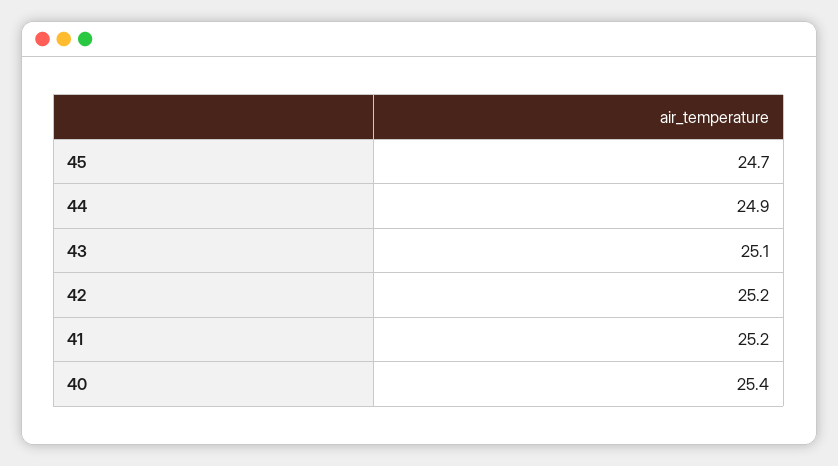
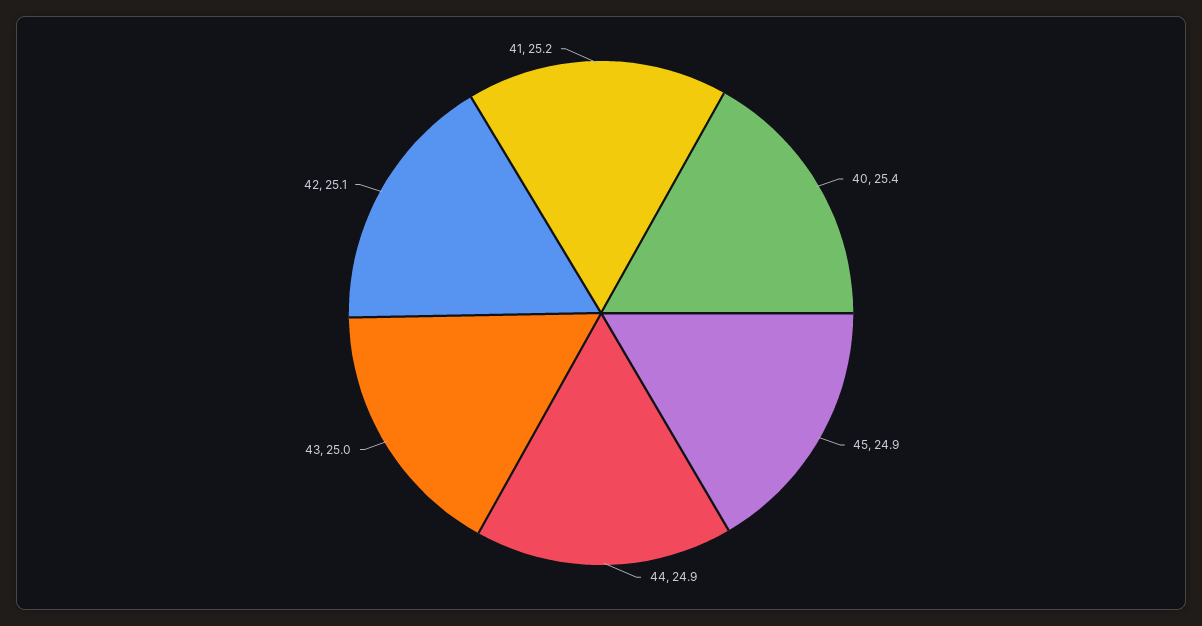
  {
-   "45": 24.7,
+   "45": 24.9,
    "44": 24.9,
-   "43": 25.1,
+   "43": 25,
-   "42": 25.2,
+   "42": 25.1,
    "41": 25.2,
    "40": 25.4
  }

